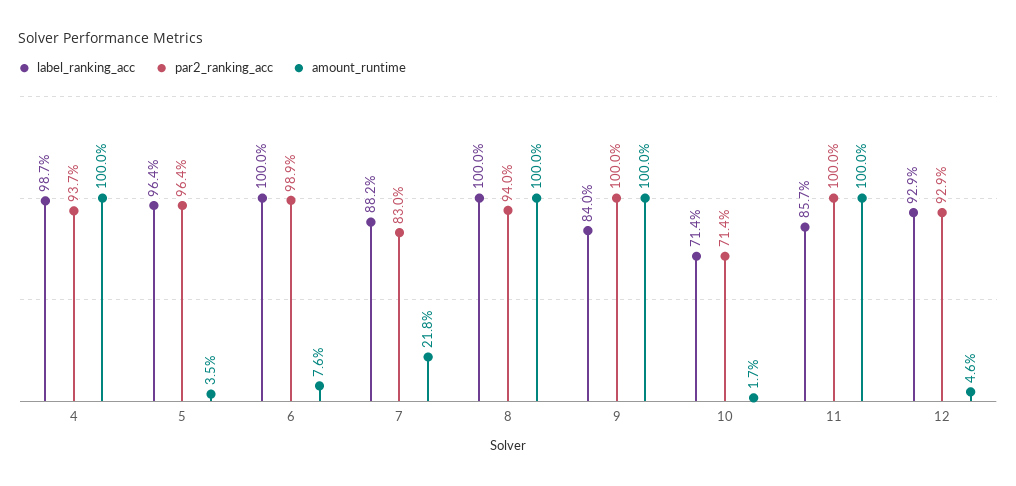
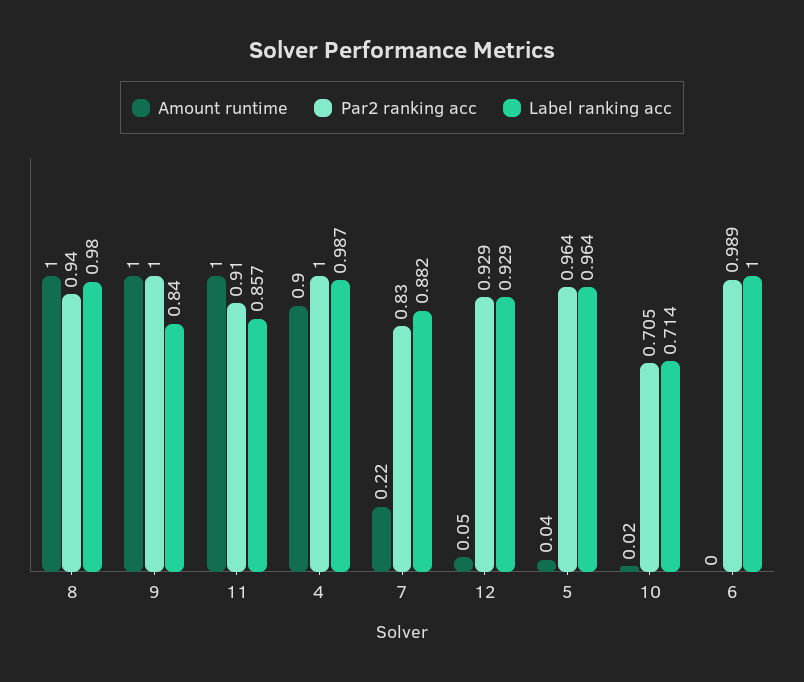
  {
    "label_ranking_acc": {
      "4": 0.987,
      "5": 0.964,
      "6": 1,
      "7": 0.882,
-     "8": 1,
+     "8": 0.98,
      "9": 0.84,
      "10": 0.714,
      "11": 0.857,
      "12": 0.929
    },
    "par2_ranking_acc": {
-     "4": 0.937,
+     "4": 1,
      "5": 0.964,
      "6": 0.989,
      "7": 0.83,
      "8": 0.94,
      "9": 1,
-     "10": 0.714,
+     "10": 0.705,
-     "11": 1,
+     "11": 0.91,
      "12": 0.929
    },
    "amount_runtime": {
-     "4": 1,
+     "4": 0.9,
      "5": 0.035,
-     "6": 0.076,
+     "6": 0,
      "7": 0.218,
      "8": 1,
      "9": 1,
      "10": 0.017,
      "11": 1,
      "12": 0.046
    }
  }

